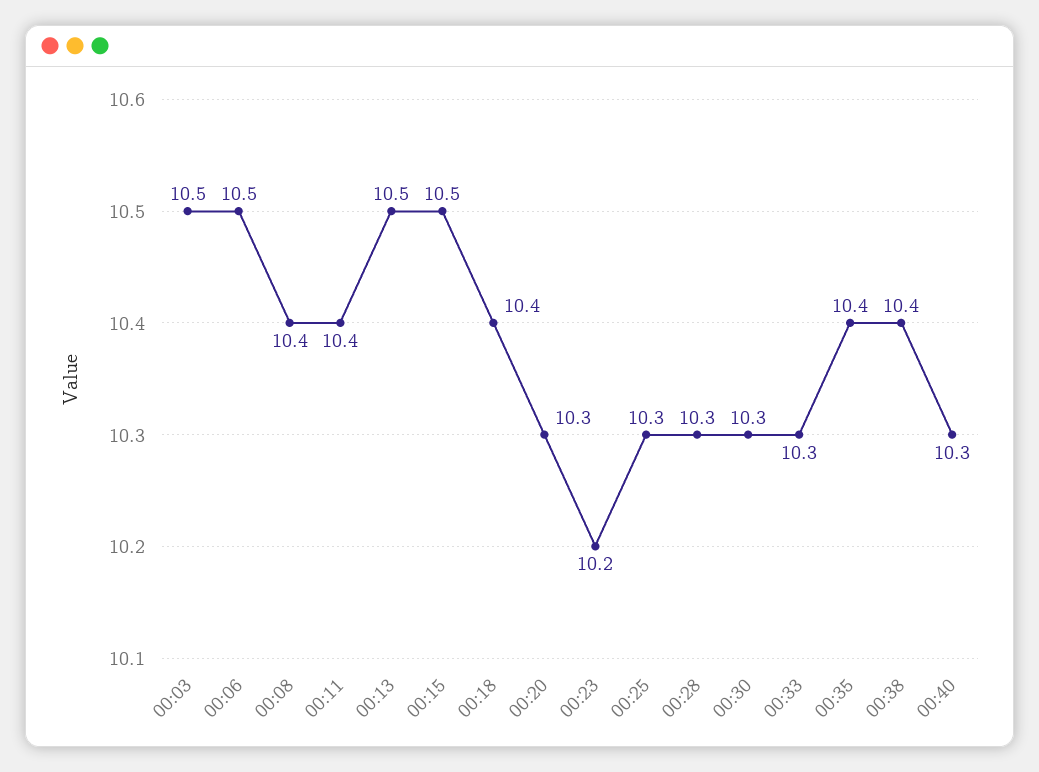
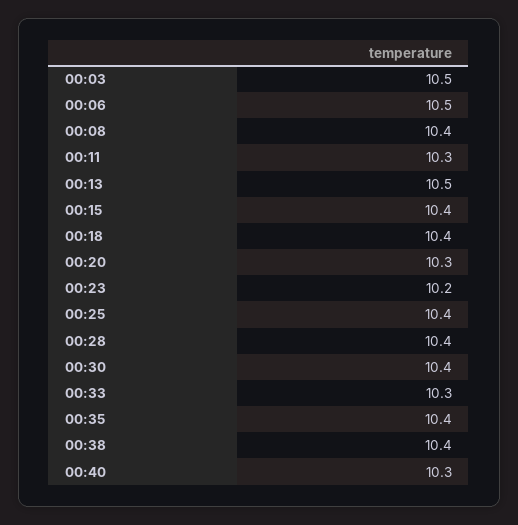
  {
    "00:03": 10.5,
    "00:06": 10.5,
    "00:08": 10.4,
-   "00:11": 10.4,
+   "00:11": 10.3,
    "00:13": 10.5,
-   "00:15": 10.5,
+   "00:15": 10.4,
    "00:18": 10.4,
    "00:20": 10.3,
    "00:23": 10.2,
-   "00:25": 10.3,
+   "00:25": 10.4,
-   "00:28": 10.3,
+   "00:28": 10.4,
-   "00:30": 10.3,
+   "00:30": 10.4,
    "00:33": 10.3,
    "00:35": 10.4,
    "00:38": 10.4,
    "00:40": 10.3
  }

